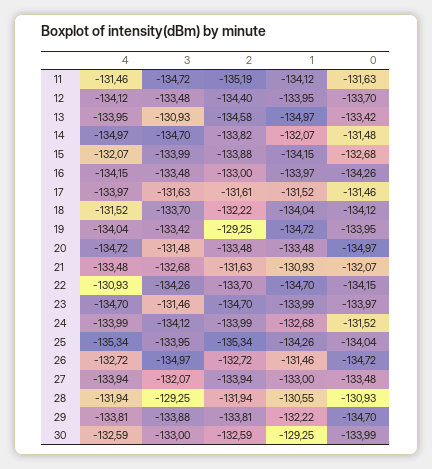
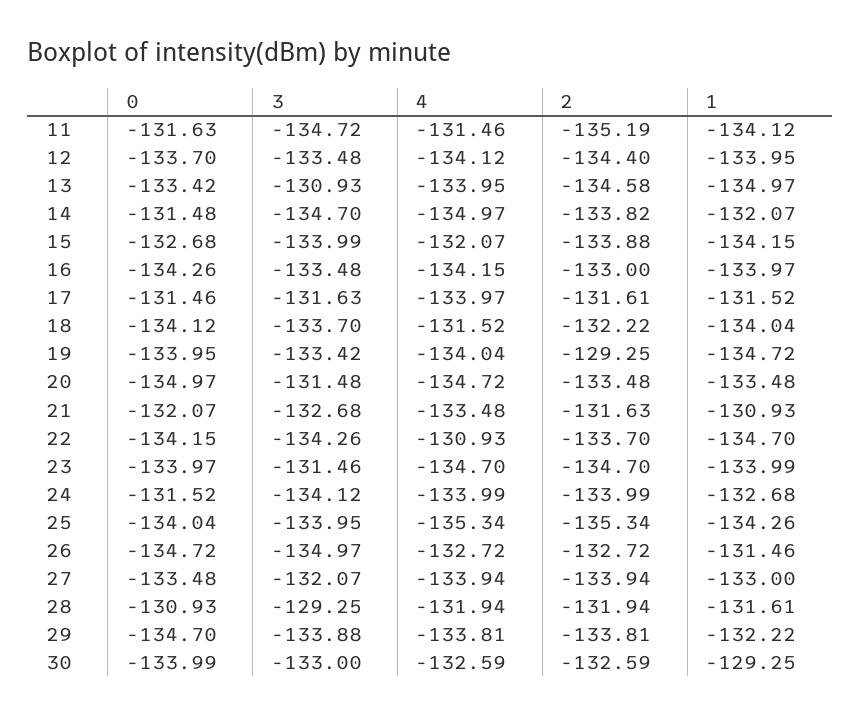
  {
    "4": {
      "11": -131.46,
      "12": -134.12,
      "13": -133.95,
      "14": -134.97,
      "15": -132.07,
      "16": -134.15,
      "17": -133.97,
      "18": -131.52,
      "19": -134.04,
      "20": -134.72,
      "21": -133.48,
      "22": -130.93,
      "23": -134.7,
      "24": -133.99,
      "25": -135.34,
      "26": -132.72,
      "27": -133.94,
      "28": -131.94,
      "29": -133.81,
      "30": -132.59
    },
    "3": {
      "11": -134.72,
      "12": -133.48,
      "13": -130.93,
      "14": -134.7,
      "15": -133.99,
      "16": -133.48,
      "17": -131.63,
      "18": -133.7,
      "19": -133.42,
      "20": -131.48,
      "21": -132.68,
      "22": -134.26,
      "23": -131.46,
      "24": -134.12,
      "25": -133.95,
      "26": -134.97,
      "27": -132.07,
      "28": -129.25,
      "29": -133.88,
      "30": -133
    },
    "2": {
      "11": -135.19,
      "12": -134.4,
      "13": -134.58,
      "14": -133.82,
      "15": -133.88,
      "16": -133,
      "17": -131.61,
      "18": -132.22,
      "19": -129.25,
      "20": -133.48,
      "21": -131.63,
      "22": -133.7,
      "23": -134.7,
      "24": -133.99,
      "25": -135.34,
      "26": -132.72,
      "27": -133.94,
      "28": -131.94,
      "29": -133.81,
      "30": -132.59
    },
    "1": {
      "11": -134.12,
      "12": -133.95,
      "13": -134.97,
      "14": -132.07,
      "15": -134.15,
      "16": -133.97,
      "17": -131.52,
      "18": -134.04,
      "19": -134.72,
      "20": -133.48,
      "21": -130.93,
      "22": -134.7,
      "23": -133.99,
      "24": -132.68,
      "25": -134.26,
      "26": -131.46,
      "27": -133,
-     "28": -130.55,
+     "28": -131.61,
      "29": -132.22,
      "30": -129.25
    },
    "0": {
      "11": -131.63,
      "12": -133.7,
      "13": -133.42,
      "14": -131.48,
      "15": -132.68,
      "16": -134.26,
      "17": -131.46,
      "18": -134.12,
      "19": -133.95,
      "20": -134.97,
      "21": -132.07,
      "22": -134.15,
      "23": -133.97,
      "24": -131.52,
      "25": -134.04,
      "26": -134.72,
      "27": -133.48,
      "28": -130.93,
      "29": -134.7,
      "30": -133.99
    }
  }

